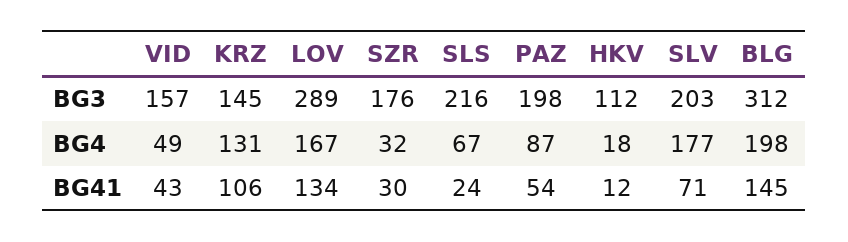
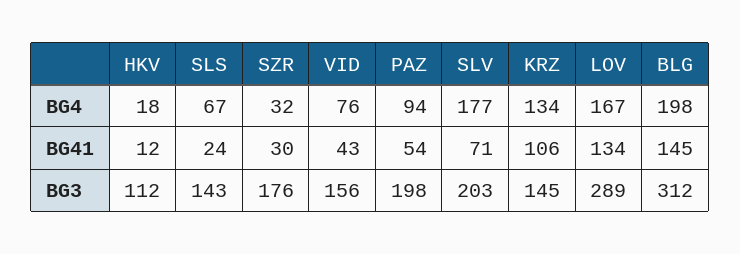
  {
    "VID": {
-     "BG3": 157,
+     "BG3": 156,
-     "BG4": 49,
+     "BG4": 76,
      "BG41": 43
    },
    "KRZ": {
      "BG3": 145,
-     "BG4": 131,
+     "BG4": 134,
      "BG41": 106
    },
    "LOV": {
      "BG3": 289,
      "BG4": 167,
      "BG41": 134
    },
    "SZR": {
      "BG3": 176,
      "BG4": 32,
      "BG41": 30
    },
    "SLS": {
-     "BG3": 216,
+     "BG3": 143,
      "BG4": 67,
      "BG41": 24
    },
    "PAZ": {
      "BG3": 198,
-     "BG4": 87,
+     "BG4": 94,
      "BG41": 54
    },
    "HKV": {
      "BG3": 112,
      "BG4": 18,
      "BG41": 12
    },
    "SLV": {
      "BG3": 203,
      "BG4": 177,
      "BG41": 71
    },
    "BLG": {
      "BG3": 312,
      "BG4": 198,
      "BG41": 145
    }
  }

